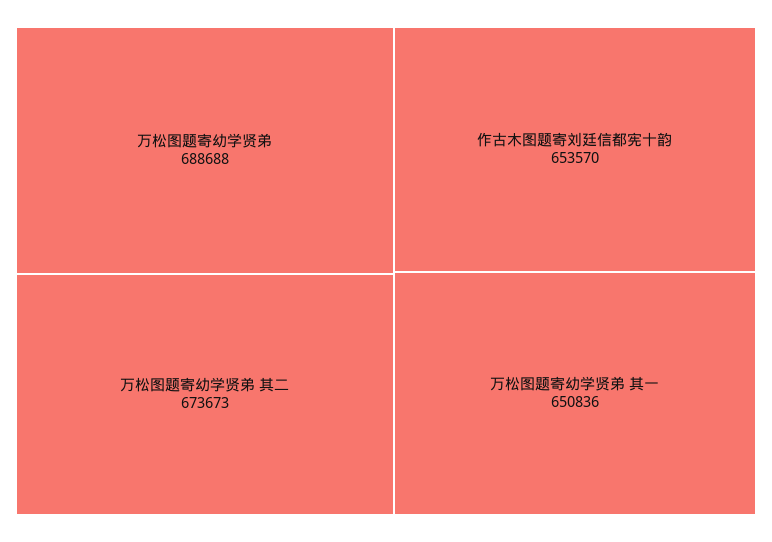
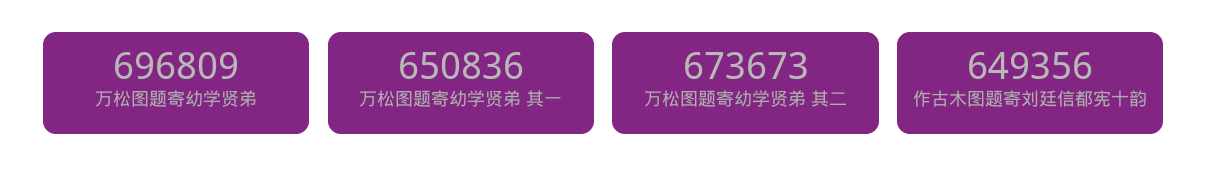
  {
-   "万松图题寄幼学贤弟": 688688,
+   "万松图题寄幼学贤弟": 696809,
    "万松图题寄幼学贤弟 其二": 673673,
-   "作古木图题寄刘廷信都宪十韵": 653570,
+   "作古木图题寄刘廷信都宪十韵": 649356,
    "万松图题寄幼学贤弟 其一": 650836
  }

